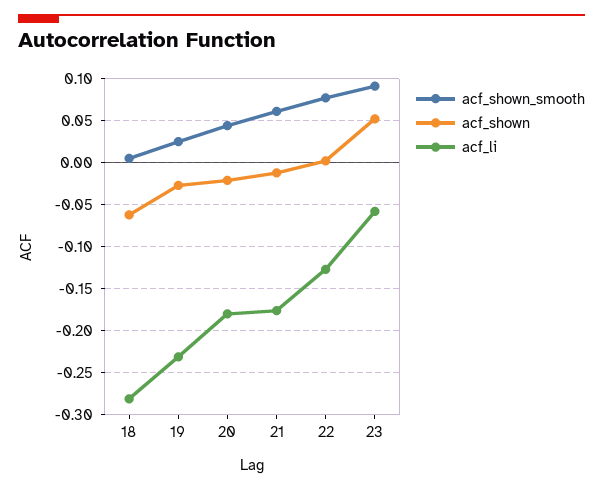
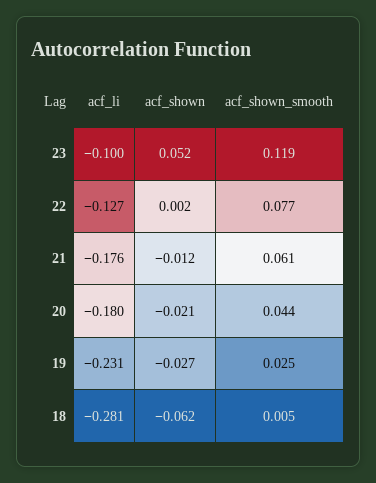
  {
    "acf_shown_smooth": {
      "18": 0.005,
      "19": 0.025,
      "20": 0.044,
      "21": 0.061,
      "22": 0.077,
-     "23": 0.09
+     "23": 0.119
    },
    "acf_shown": {
      "18": -0.062,
      "19": -0.027,
      "20": -0.021,
      "21": -0.012,
      "22": 0.002,
      "23": 0.052
    },
    "acf_li": {
      "18": -0.281,
      "19": -0.231,
      "20": -0.18,
      "21": -0.176,
      "22": -0.127,
-     "23": -0.06
+     "23": -0.1
    }
  }

